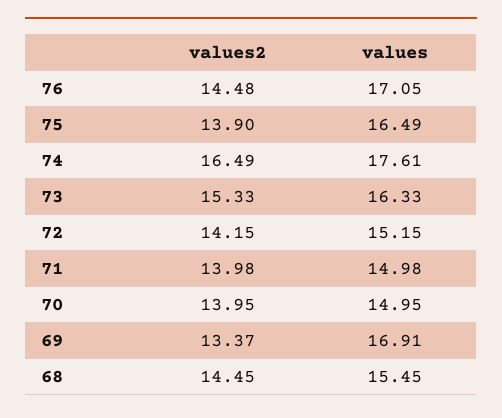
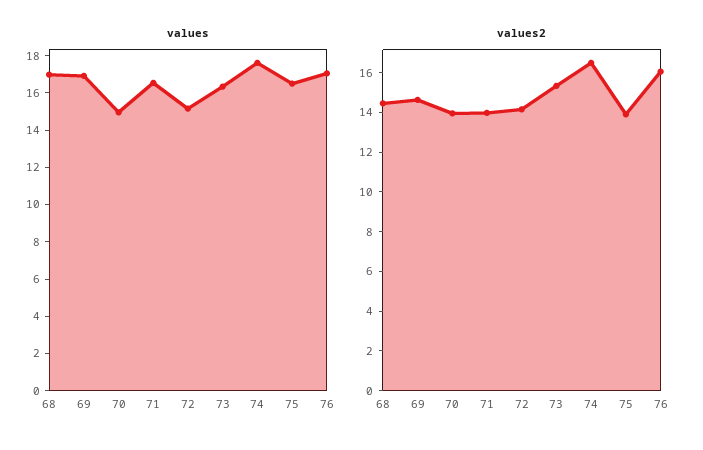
  {
    "values2": {
-     "76": 14.48,
+     "76": 16,
      "75": 13.9,
      "74": 16.49,
      "73": 15.33,
      "72": 14.15,
      "71": 13.98,
      "70": 13.95,
-     "69": 13.37,
+     "69": 14.5,
      "68": 14.45
    },
    "values": {
      "76": 17.05,
      "75": 16.49,
      "74": 17.61,
      "73": 16.33,
      "72": 15.15,
-     "71": 14.98,
+     "71": 16.5,
      "70": 14.95,
      "69": 16.91,
-     "68": 15.45
+     "68": 17
    }
  }

